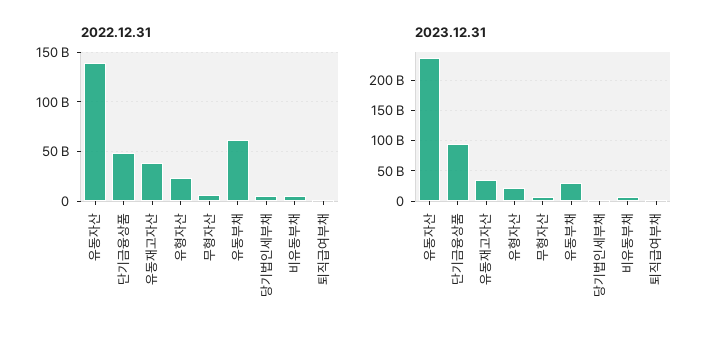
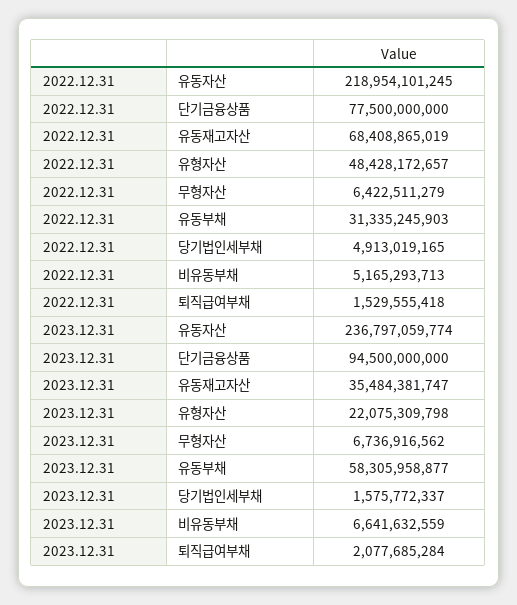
  {
    "2022.12.31": {
-     "유동자산": 140000000000,
+     "유동자산": 218954101245,
-     "단기금융상품": 50000000000,
+     "단기금융상품": 77500000000,
-     "유동재고자산": 40000000000,
+     "유동재고자산": 68408865019,
-     "유형자산": 20000000000,
+     "유형자산": 48428172657,
      "무형자산": 6422511279,
-     "유동부채": 60000000000,
+     "유동부채": 31335245903,
      "당기법인세부채": 4913019165,
      "비유동부채": 5165293713,
      "퇴직급여부채": 1529555418
    },
    "2023.12.31": {
      "유동자산": 236797059774,
      "단기금융상품": 94500000000,
      "유동재고자산": 35484381747,
      "유형자산": 22075309798,
      "무형자산": 6736916562,
-     "유동부채": 30000000000,
+     "유동부채": 58305958877,
      "당기법인세부채": 1575772337,
      "비유동부채": 6641632559,
      "퇴직급여부채": 2077685284
    }
  }

